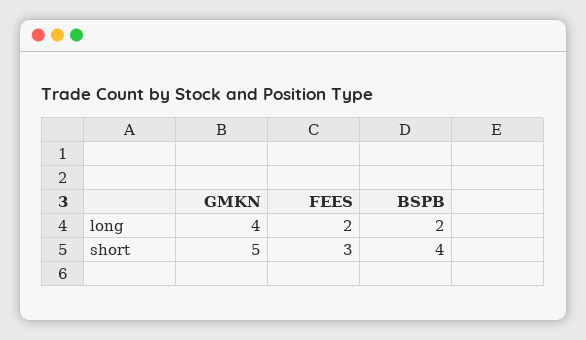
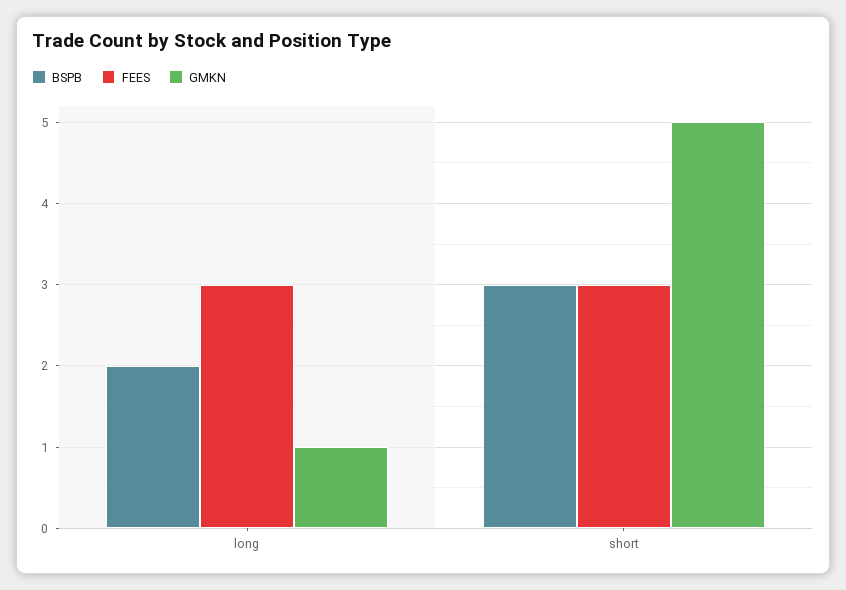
  {
    "GMKN": {
-     "long": 4,
+     "long": 1,
      "short": 5
    },
    "FEES": {
-     "long": 2,
+     "long": 3,
      "short": 3
    },
    "BSPB": {
      "long": 2,
-     "short": 4
+     "short": 3
    }
  }

